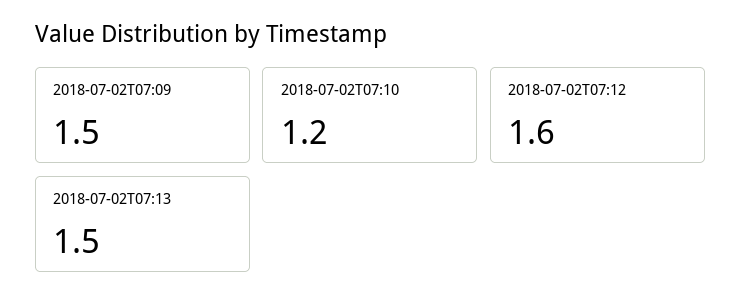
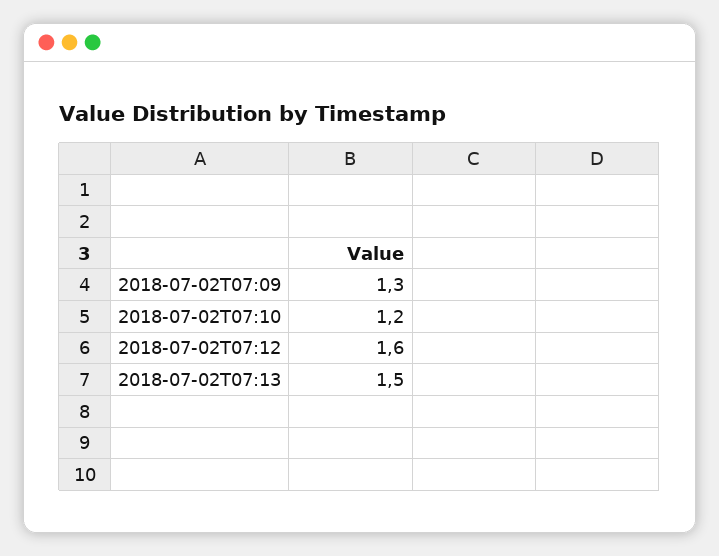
  {
-   "2018-07-02T07:09": 1.5,
+   "2018-07-02T07:09": 1.3,
    "2018-07-02T07:10": 1.2,
    "2018-07-02T07:12": 1.6,
    "2018-07-02T07:13": 1.5
  }

